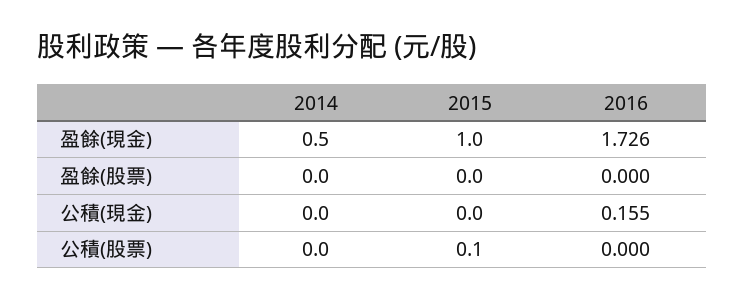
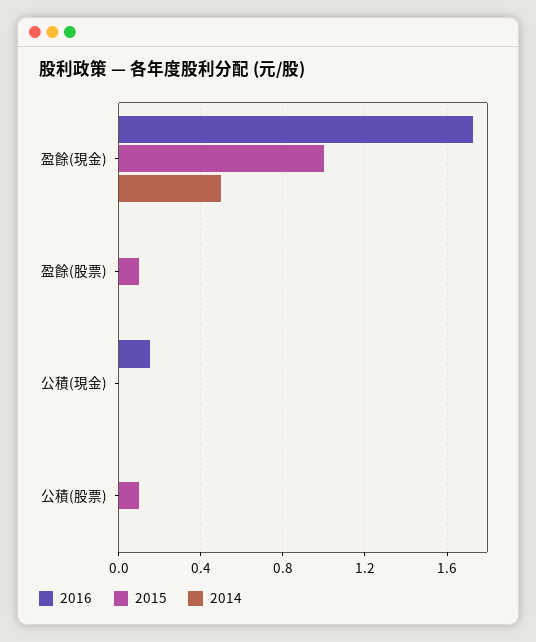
  {
    "2014": {
      "盈餘(現金)": 0.5,
      "盈餘(股票)": 0,
      "公積(現金)": 0,
      "公積(股票)": 0
    },
    "2015": {
      "盈餘(現金)": 1,
-     "盈餘(股票)": 0,
+     "盈餘(股票)": 0.1,
      "公積(現金)": 0,
      "公積(股票)": 0.1
    },
    "2016": {
      "盈餘(現金)": 1.726,
      "盈餘(股票)": 0,
      "公積(現金)": 0.155,
      "公積(股票)": 0
    }
  }

